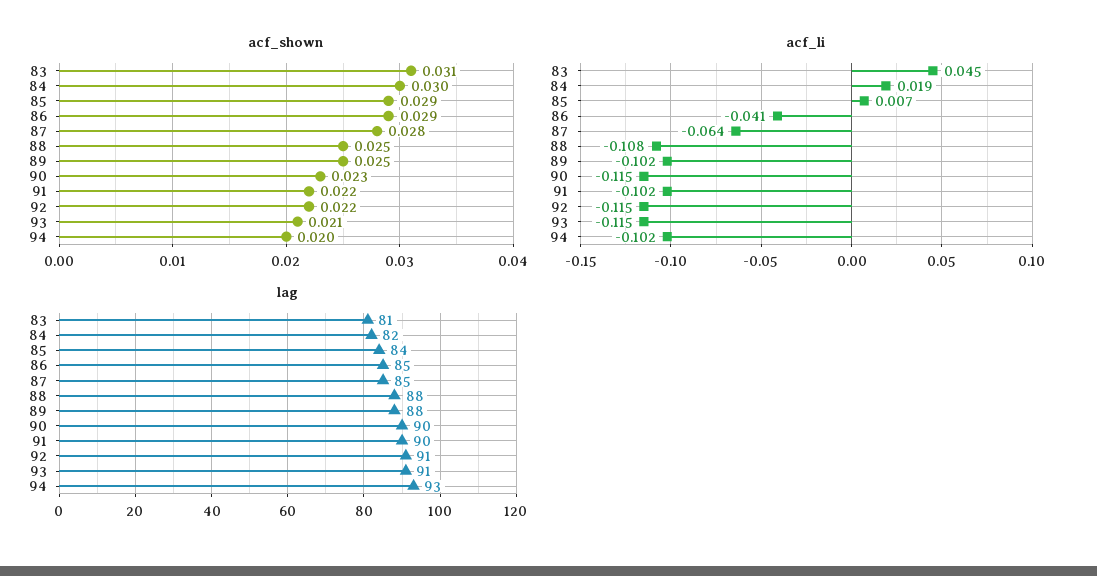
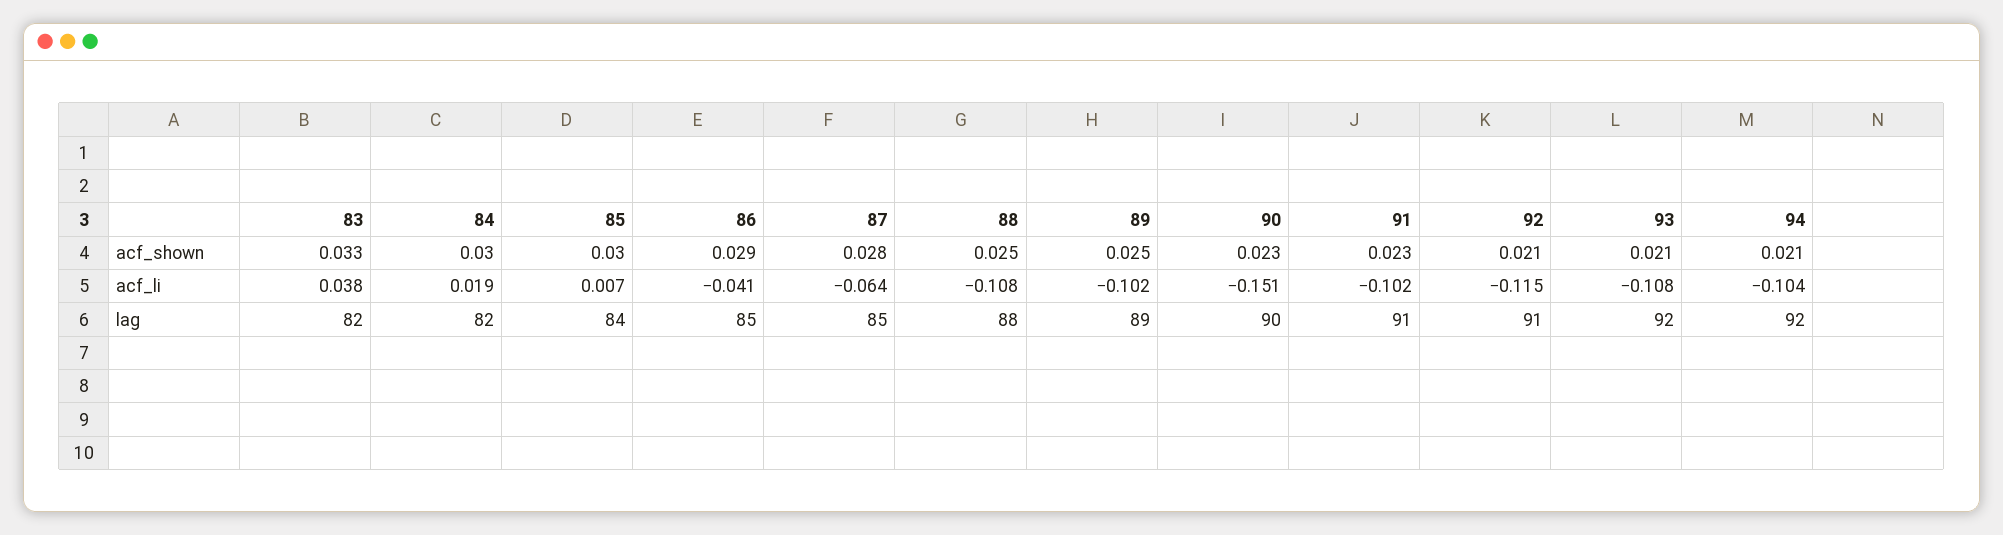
  {
    "acf_shown": {
-     "83": 0.031,
+     "83": 0.033,
      "84": 0.03,
-     "85": 0.029,
+     "85": 0.03,
      "86": 0.029,
      "87": 0.028,
      "88": 0.025,
      "89": 0.025,
      "90": 0.023,
-     "91": 0.022,
+     "91": 0.023,
-     "92": 0.022,
+     "92": 0.021,
      "93": 0.021,
-     "94": 0.02
+     "94": 0.021
    },
    "acf_li": {
-     "83": 0.045,
+     "83": 0.038,
      "84": 0.019,
      "85": 0.007,
      "86": -0.041,
      "87": -0.064,
      "88": -0.108,
      "89": -0.102,
-     "90": -0.115,
+     "90": -0.151,
      "91": -0.102,
      "92": -0.115,
-     "93": -0.115,
+     "93": -0.108,
-     "94": -0.102
+     "94": -0.104
    },
    "lag": {
-     "83": 81,
+     "83": 82,
      "84": 82,
      "85": 84,
      "86": 85,
      "87": 85,
      "88": 88,
-     "89": 88,
+     "89": 89,
      "90": 90,
-     "91": 90,
+     "91": 91,
      "92": 91,
-     "93": 91,
+     "93": 92,
-     "94": 93
+     "94": 92
    }
  }

